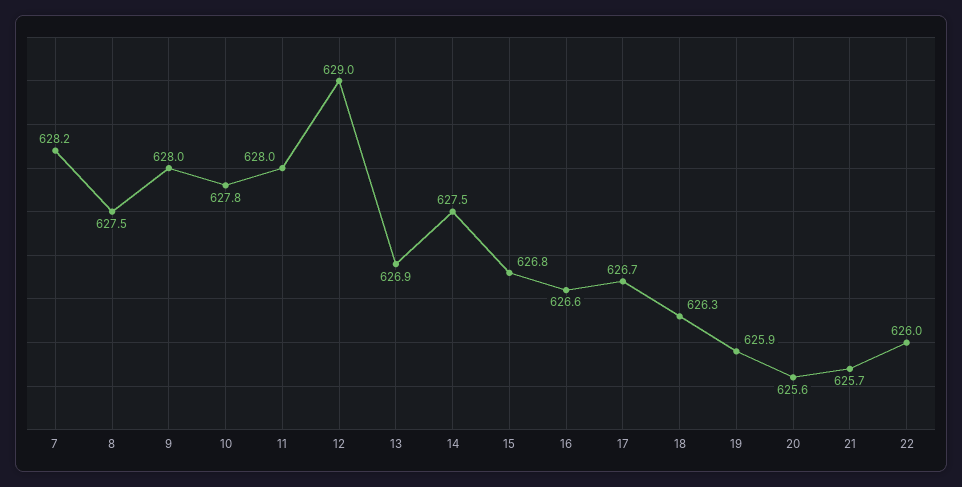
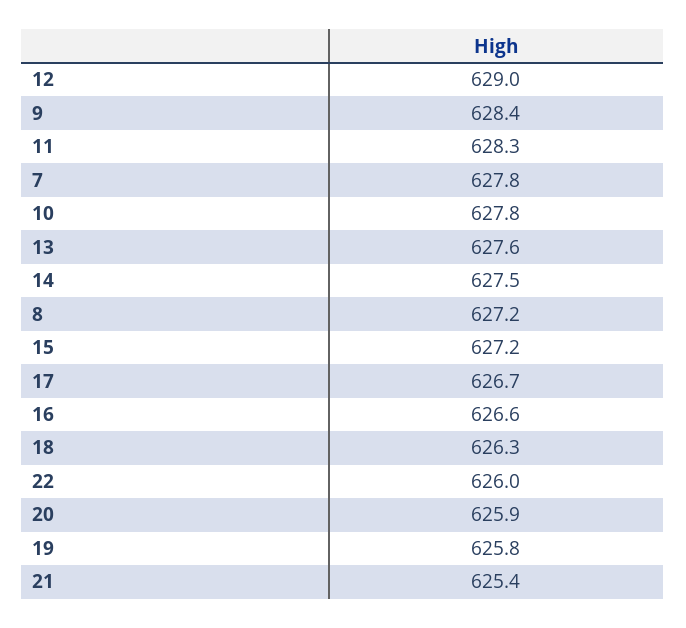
  {
-   "7": 628.2,
+   "7": 627.8,
-   "8": 627.5,
+   "8": 627.2,
-   "9": 628,
+   "9": 628.4,
    "10": 627.8,
-   "11": 628,
+   "11": 628.3,
    "12": 629,
-   "13": 626.9,
+   "13": 627.6,
    "14": 627.5,
-   "15": 626.8,
+   "15": 627.2,
    "16": 626.6,
    "17": 626.7,
    "18": 626.3,
-   "19": 625.9,
+   "19": 625.8,
-   "20": 625.6,
+   "20": 625.9,
-   "21": 625.7,
+   "21": 625.4,
    "22": 626
  }

